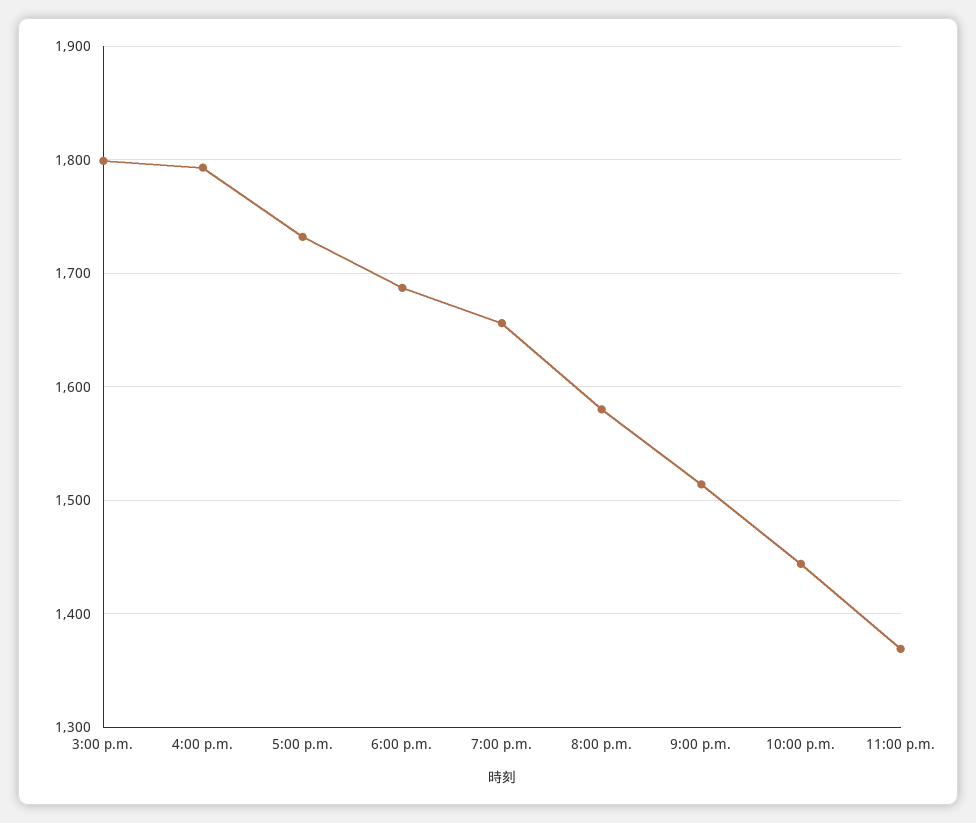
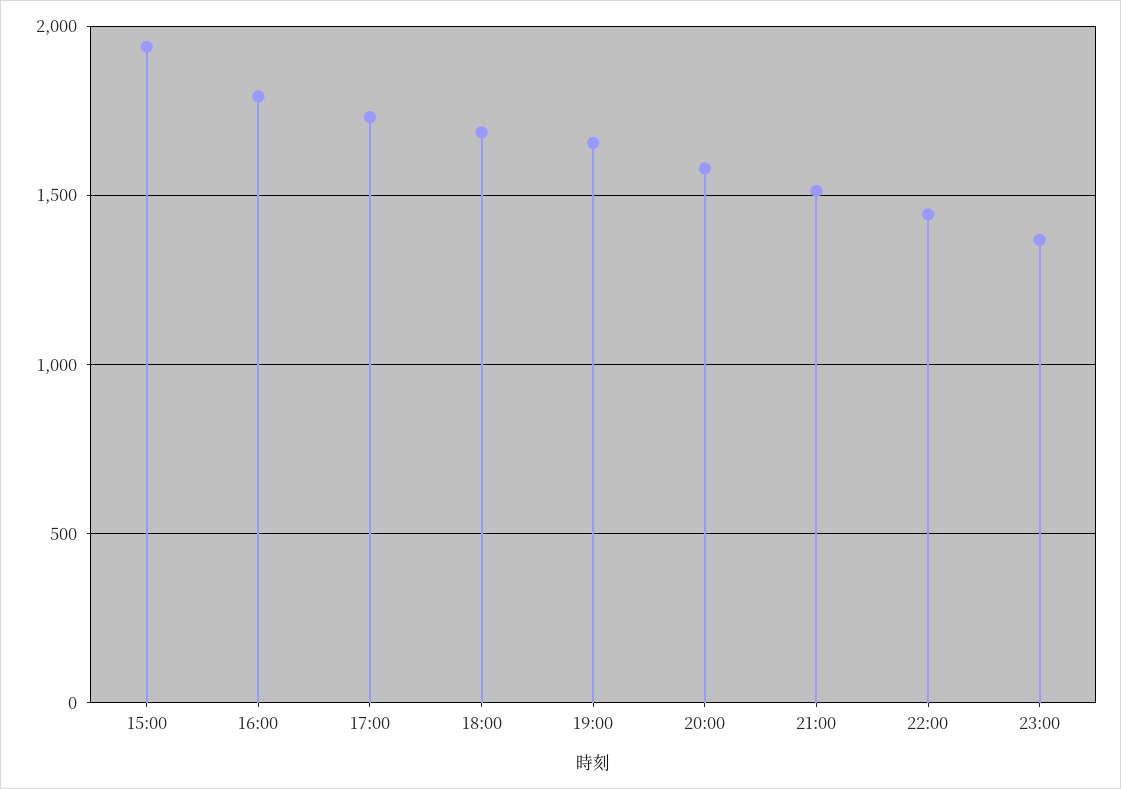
  {
-   "3:00 p.m.": 1800,
+   "3:00 p.m.": 1950,
    "4:00 p.m.": 1790,
    "5:00 p.m.": 1730,
    "6:00 p.m.": 1690,
    "7:00 p.m.": 1660,
    "8:00 p.m.": 1580,
    "9:00 p.m.": 1510,
    "10:00 p.m.": 1440,
    "11:00 p.m.": 1370
  }

